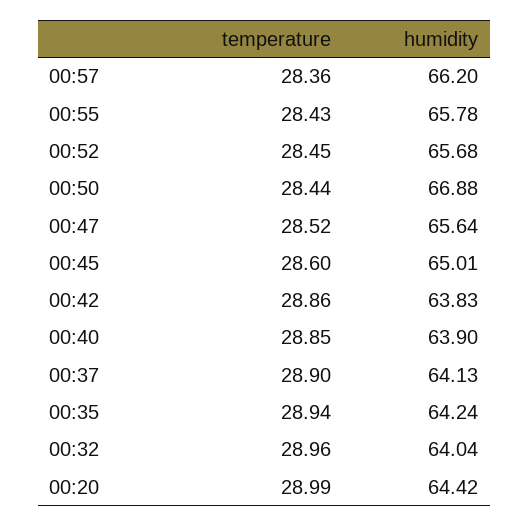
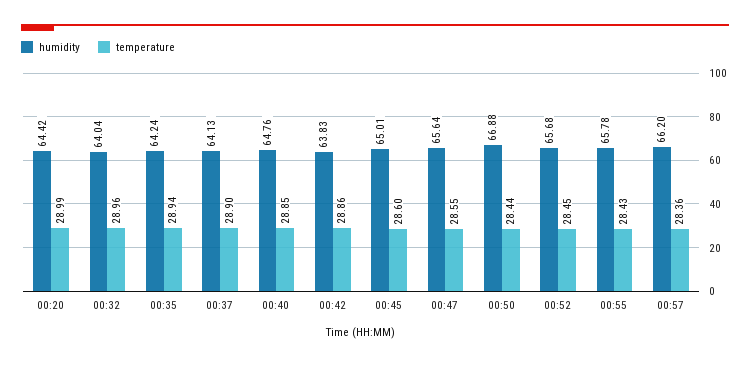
  {
    "temperature": {
      "00:57": 28.36,
      "00:55": 28.43,
      "00:52": 28.45,
      "00:50": 28.44,
-     "00:47": 28.52,
+     "00:47": 28.55,
      "00:45": 28.6,
      "00:42": 28.86,
      "00:40": 28.85,
      "00:37": 28.9,
      "00:35": 28.94,
      "00:32": 28.96,
      "00:20": 28.99
    },
    "humidity": {
      "00:57": 66.2,
      "00:55": 65.78,
      "00:52": 65.68,
      "00:50": 66.88,
      "00:47": 65.64,
      "00:45": 65.01,
      "00:42": 63.83,
-     "00:40": 63.9,
+     "00:40": 64.76,
      "00:37": 64.13,
      "00:35": 64.24,
      "00:32": 64.04,
      "00:20": 64.42
    }
  }

